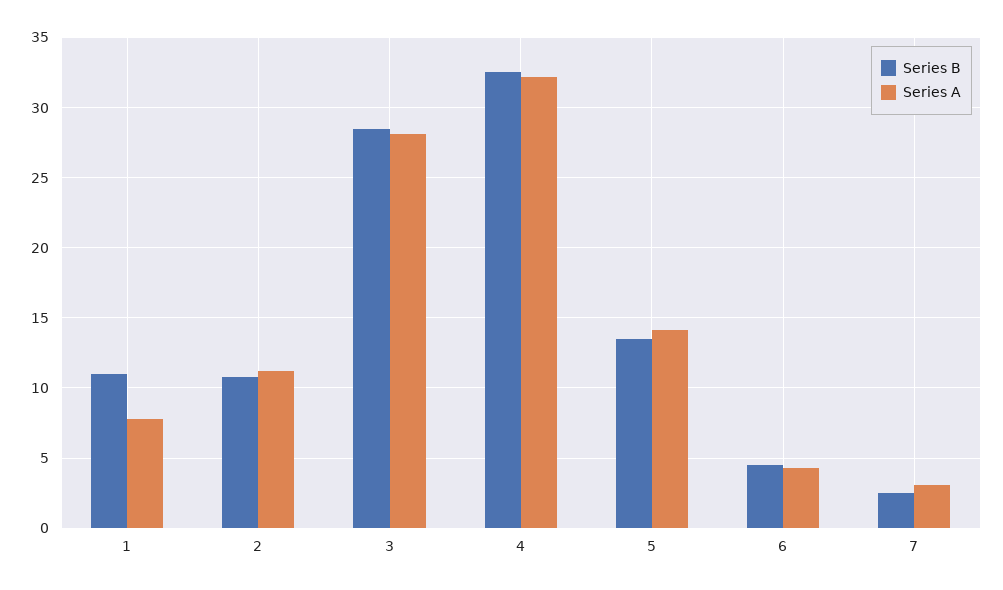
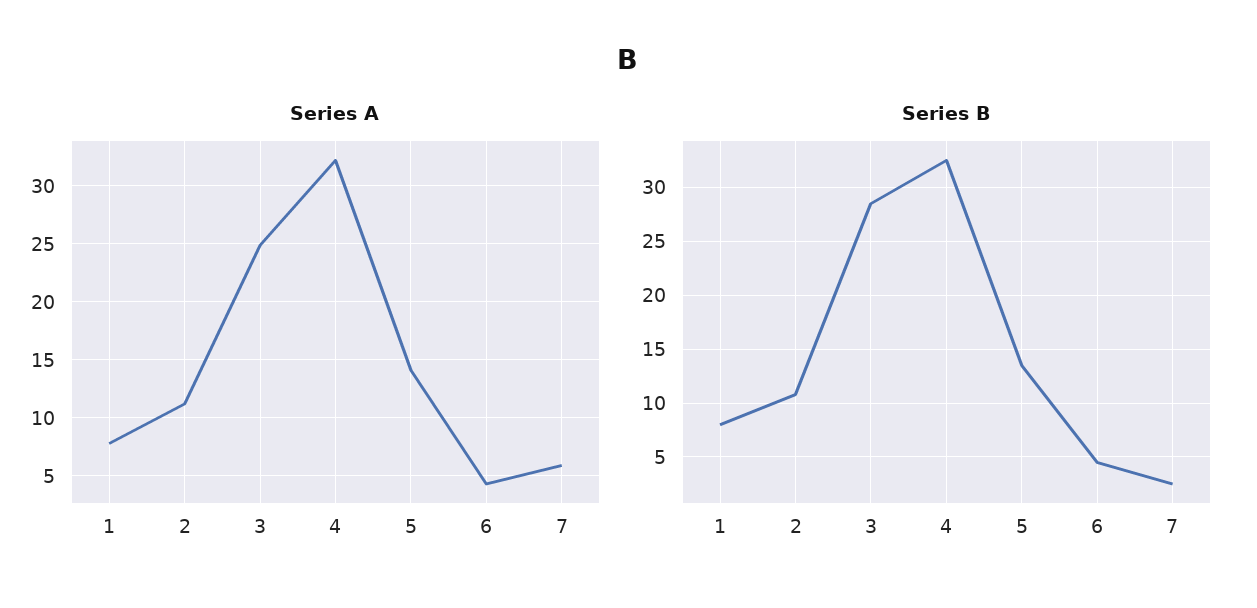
  {
    "Series B": {
-     "1": 11,
+     "1": 8,
      "2": 11,
      "3": 28.5,
      "4": 32.5,
      "5": 13.5,
      "6": 4.5,
      "7": 2.5
    },
    "Series A": {
      "1": 8,
      "2": 11,
-     "3": 28,
+     "3": 25,
      "4": 32,
      "5": 14,
      "6": 4.5,
-     "7": 3
+     "7": 6
    }
  }

